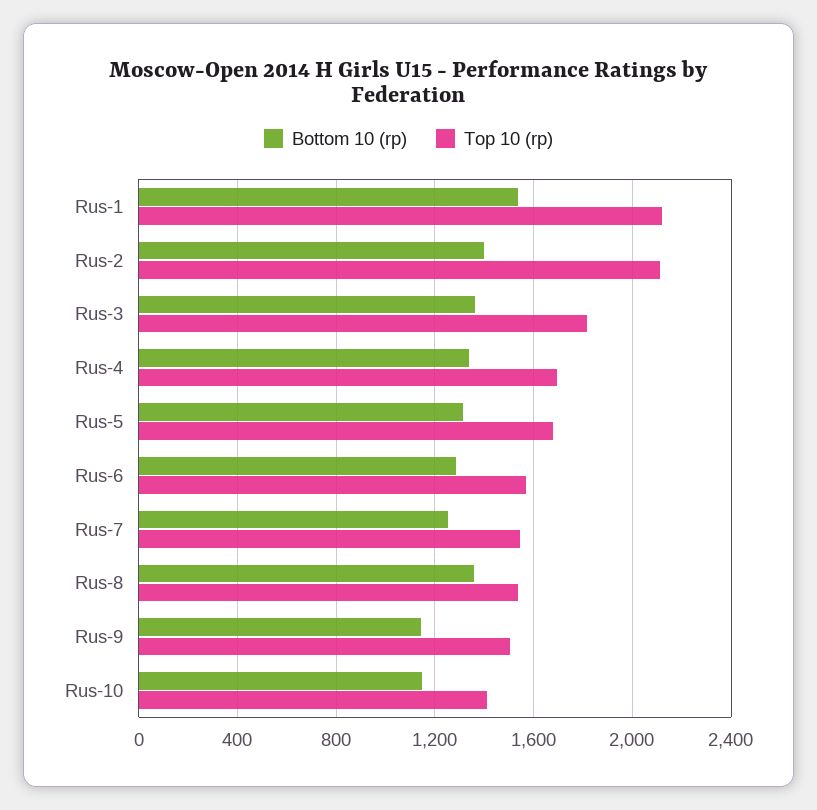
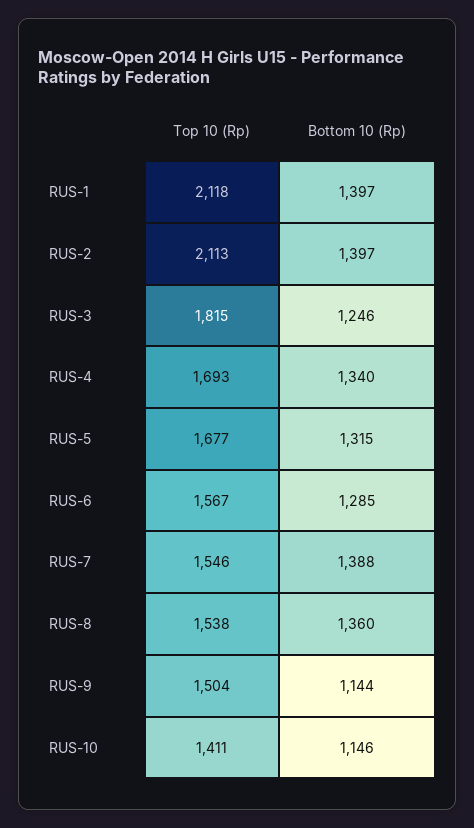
  {
    "Bottom 10 (rp)": {
-     "Rus-1": 1550,
+     "Rus-1": 1397,
      "Rus-2": 1397,
-     "Rus-3": 1350,
+     "Rus-3": 1246,
      "Rus-4": 1340,
      "Rus-5": 1315,
      "Rus-6": 1285,
-     "Rus-7": 1250,
+     "Rus-7": 1388,
      "Rus-8": 1360,
      "Rus-9": 1144,
      "Rus-10": 1146
    },
    "Top 10 (rp)": {
      "Rus-1": 2118,
      "Rus-2": 2113,
      "Rus-3": 1815,
      "Rus-4": 1693,
      "Rus-5": 1677,
      "Rus-6": 1567,
      "Rus-7": 1546,
      "Rus-8": 1538,
      "Rus-9": 1504,
      "Rus-10": 1411
    }
  }

